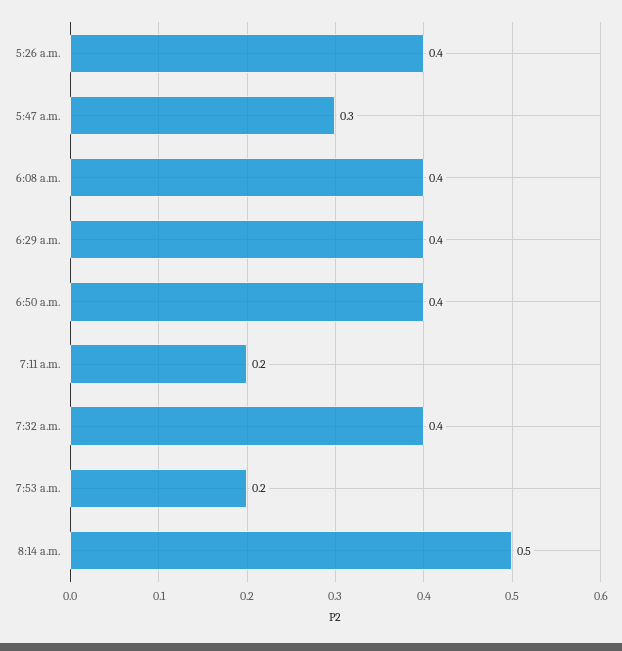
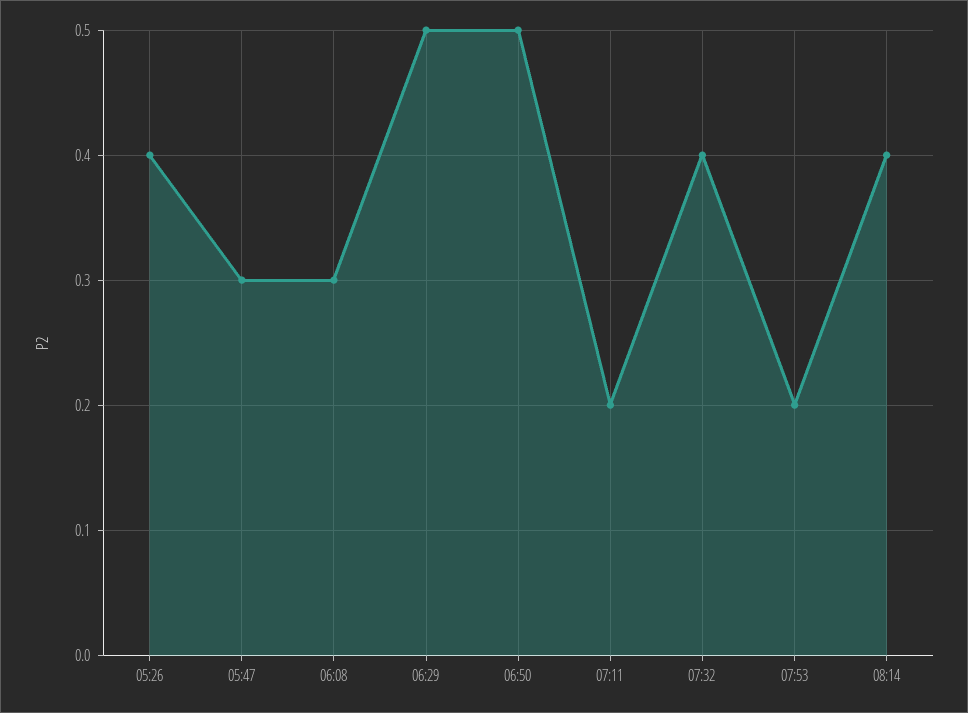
  {
    "5:26 a.m.": 0.4,
    "5:47 a.m.": 0.3,
-   "6:08 a.m.": 0.4,
+   "6:08 a.m.": 0.3,
-   "6:29 a.m.": 0.4,
+   "6:29 a.m.": 0.5,
-   "6:50 a.m.": 0.4,
+   "6:50 a.m.": 0.5,
    "7:11 a.m.": 0.2,
    "7:32 a.m.": 0.4,
    "7:53 a.m.": 0.2,
-   "8:14 a.m.": 0.5
+   "8:14 a.m.": 0.4
  }

